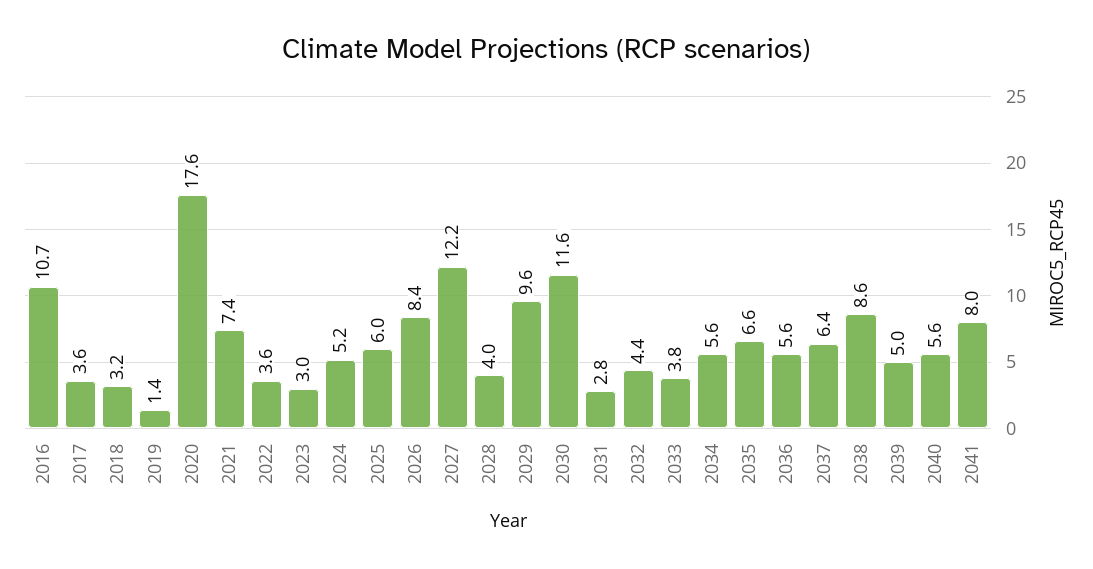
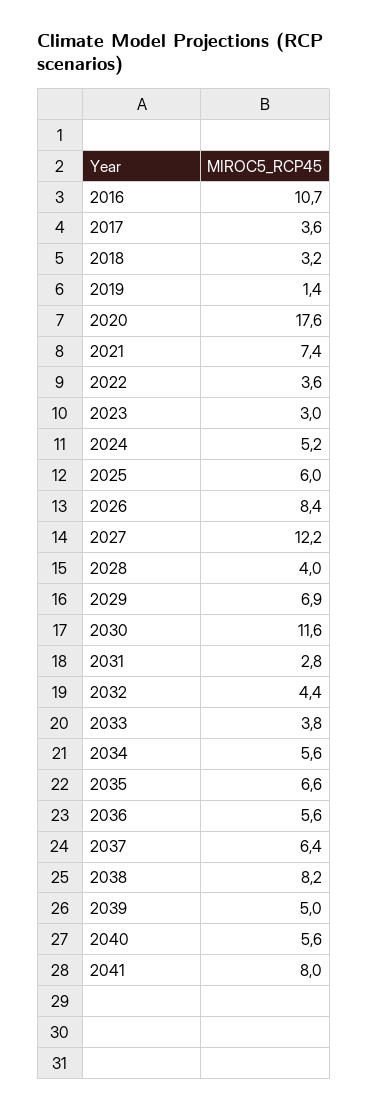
  {
    "2016": 10.7,
    "2017": 3.6,
    "2018": 3.2,
    "2019": 1.4,
    "2020": 17.6,
    "2021": 7.4,
    "2022": 3.6,
    "2023": 3,
    "2024": 5.2,
    "2025": 6,
    "2026": 8.4,
    "2027": 12.2,
    "2028": 4,
-   "2029": 9.6,
+   "2029": 6.9,
    "2030": 11.6,
    "2031": 2.8,
    "2032": 4.4,
    "2033": 3.8,
    "2034": 5.6,
    "2035": 6.6,
    "2036": 5.6,
    "2037": 6.4,
-   "2038": 8.6,
+   "2038": 8.2,
    "2039": 5,
    "2040": 5.6,
    "2041": 8
  }

